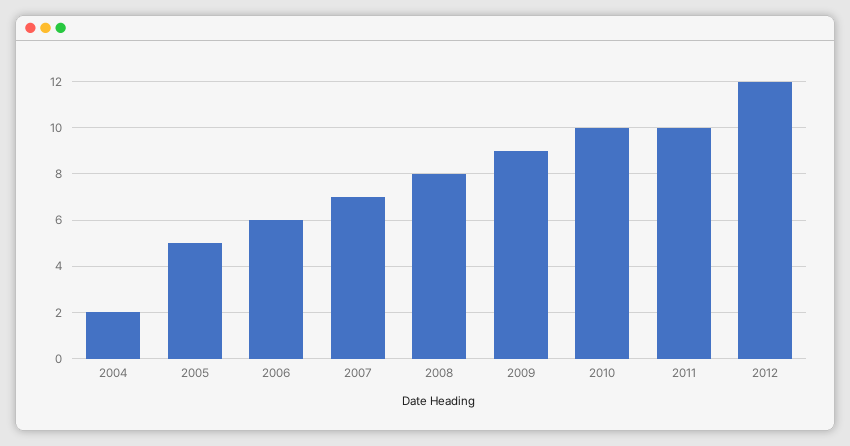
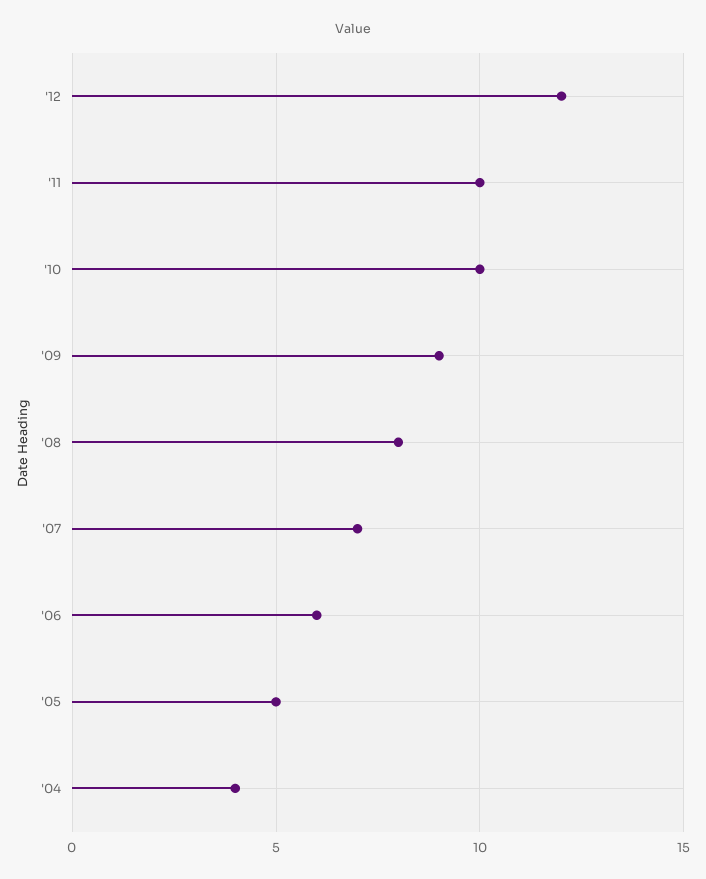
  {
-   "2004": 2,
+   "2004": 4,
    "2005": 5,
    "2006": 6,
    "2007": 7,
    "2008": 8,
    "2009": 9,
    "2010": 10,
    "2011": 10,
    "2012": 12
  }

